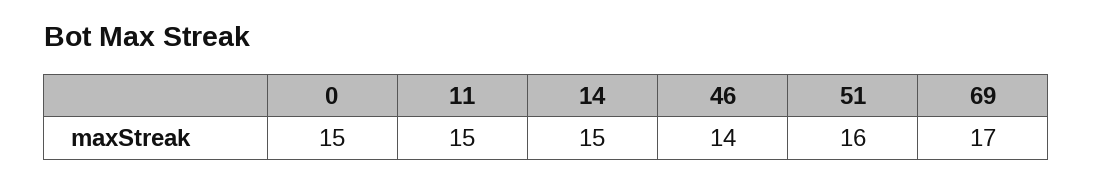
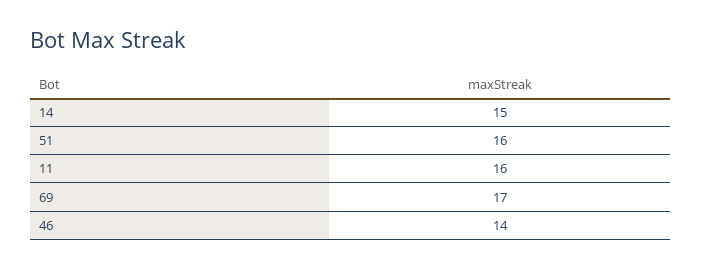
  {
-   "0": 15,
-   "11": 15,
+   "11": 16,
    "14": 15,
    "46": 14,
    "51": 16,
    "69": 17
  }

